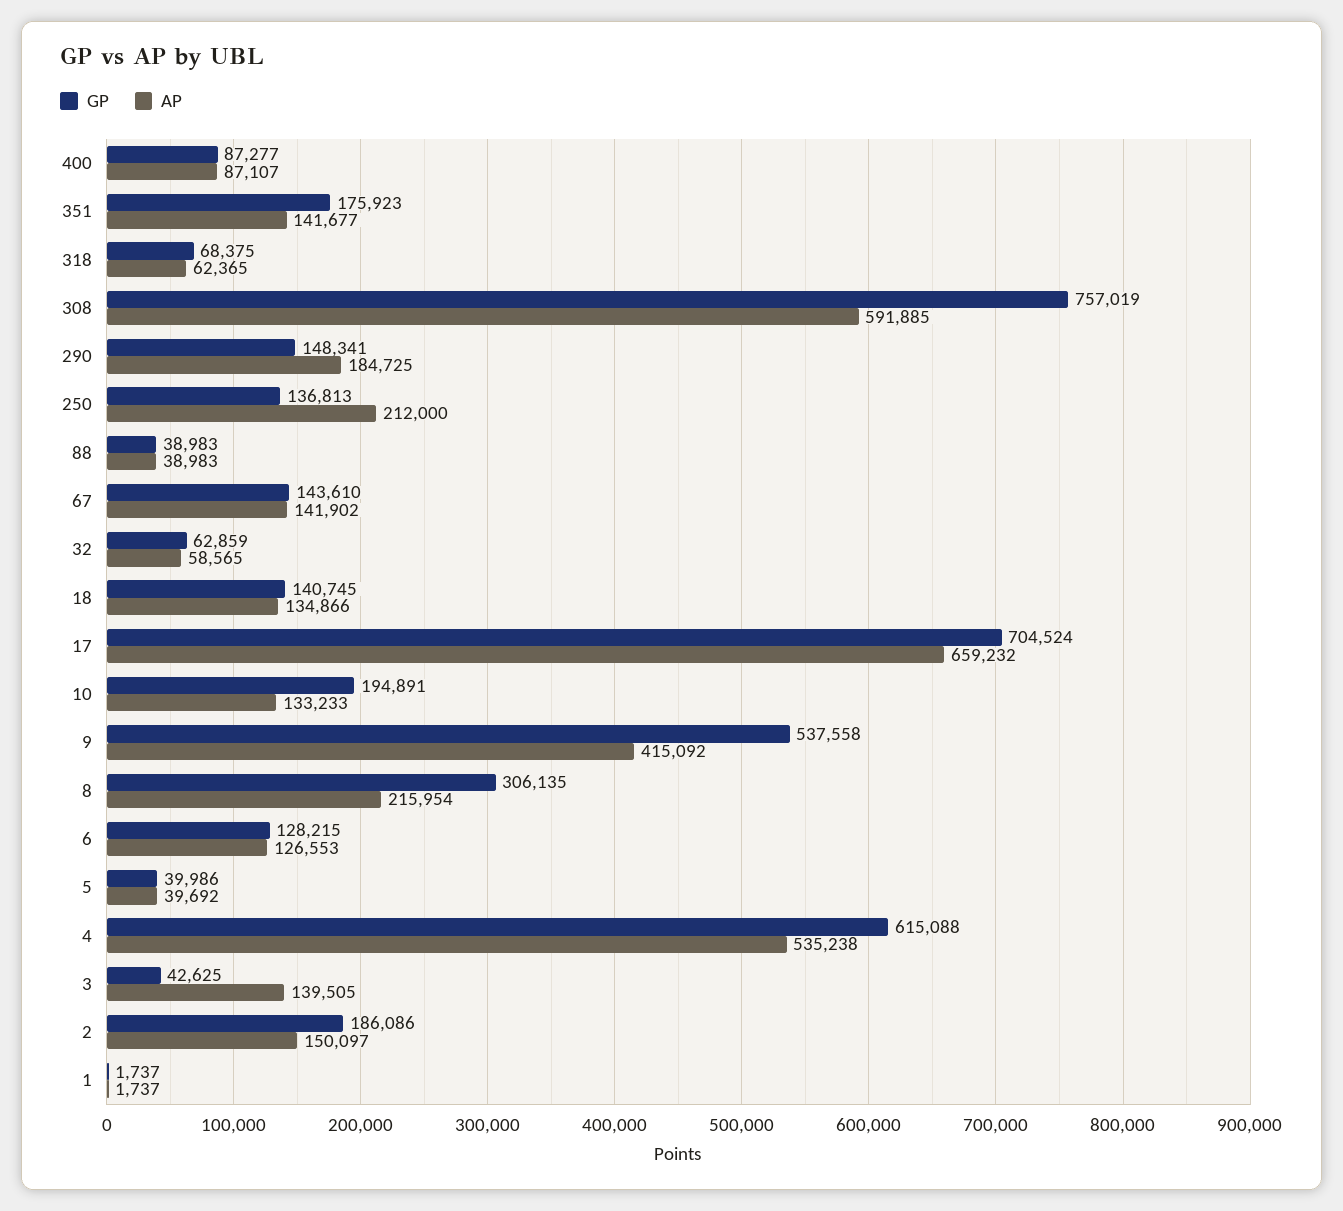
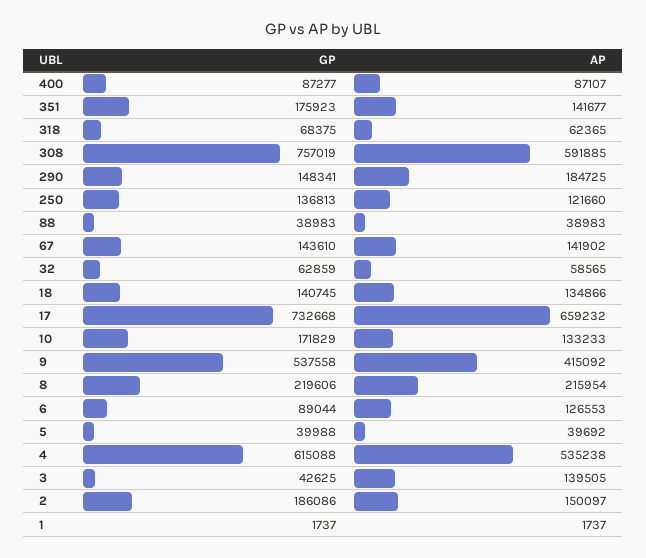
  {
    "GP": {
      "400": 87277,
      "351": 175923,
      "318": 68375,
      "308": 757019,
      "290": 148341,
      "250": 136813,
      "88": 38983,
      "67": 143610,
      "32": 62859,
      "18": 140745,
-     "17": 704524,
+     "17": 732668,
-     "10": 194891,
+     "10": 171829,
      "9": 537558,
-     "8": 306135,
+     "8": 219606,
-     "6": 128215,
+     "6": 89044,
-     "5": 39986,
+     "5": 39988,
      "4": 615088,
      "3": 42625,
      "2": 186086,
      "1": 1737
    },
    "AP": {
      "400": 87107,
      "351": 141677,
      "318": 62365,
      "308": 591885,
      "290": 184725,
-     "250": 212000,
+     "250": 121660,
      "88": 38983,
      "67": 141902,
      "32": 58565,
      "18": 134866,
      "17": 659232,
      "10": 133233,
      "9": 415092,
      "8": 215954,
      "6": 126553,
      "5": 39692,
      "4": 535238,
      "3": 139505,
      "2": 150097,
      "1": 1737
    }
  }

